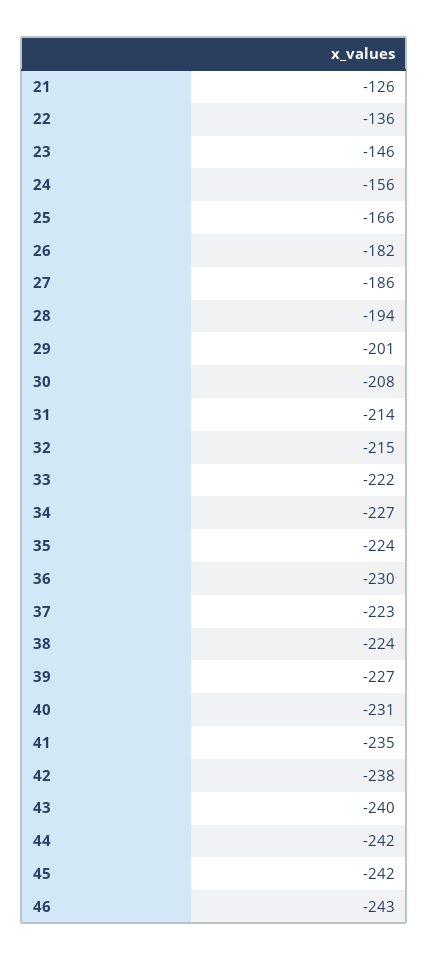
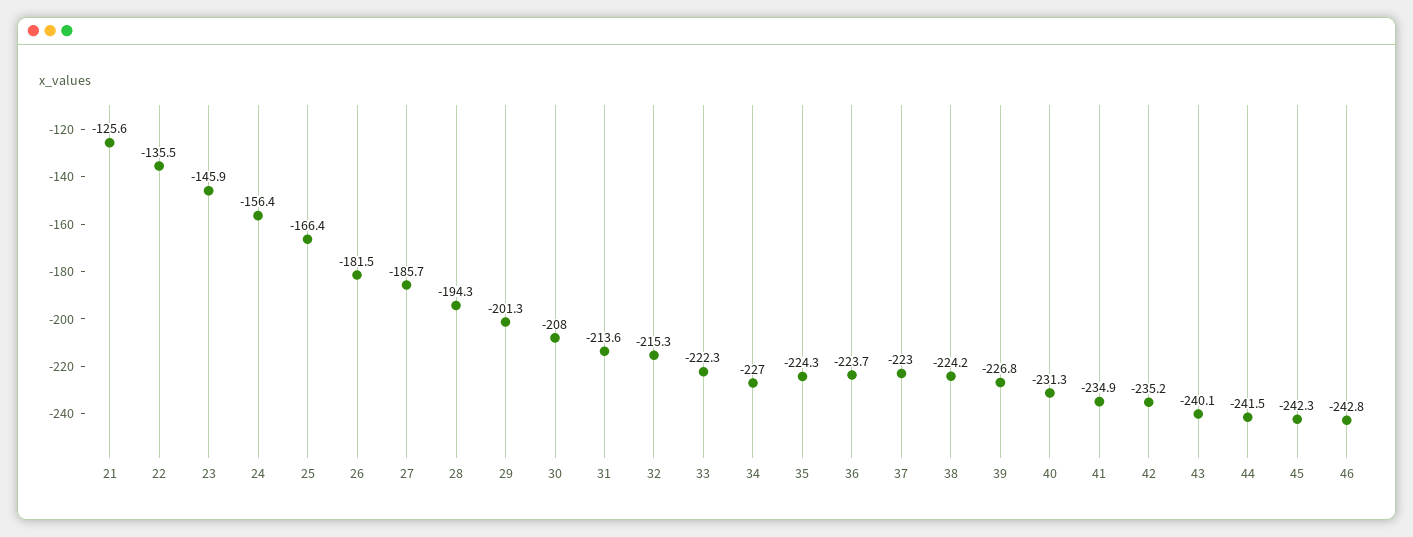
  {
    "21": -125.6,
    "22": -135.5,
    "23": -145.9,
    "24": -156.4,
    "25": -166.4,
    "26": -181.5,
    "27": -185.7,
    "28": -194.3,
    "29": -201.3,
    "30": -208,
    "31": -213.6,
    "32": -215.3,
    "33": -222.3,
    "34": -227,
    "35": -224.3,
-   "36": -230,
+   "36": -223.7,
    "37": -223,
    "38": -224.2,
    "39": -226.8,
    "40": -231.3,
    "41": -234.9,
-   "42": -238,
+   "42": -235.2,
    "43": -240.1,
    "44": -241.5,
    "45": -242.3,
    "46": -242.8
  }

